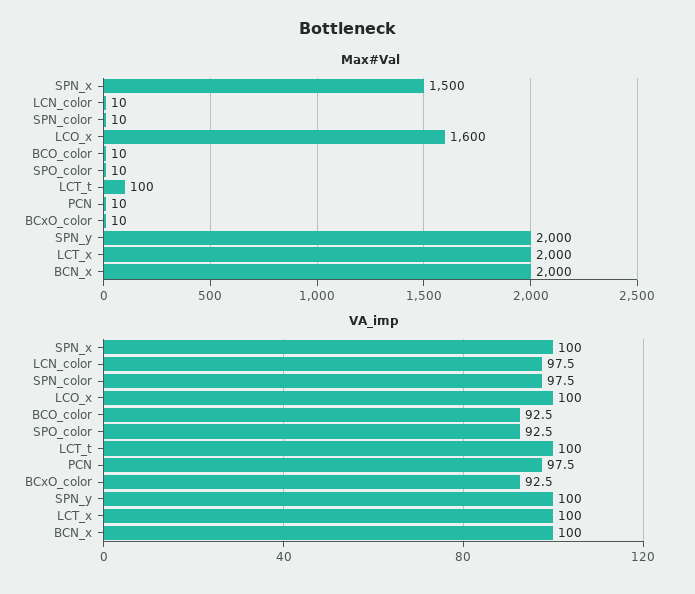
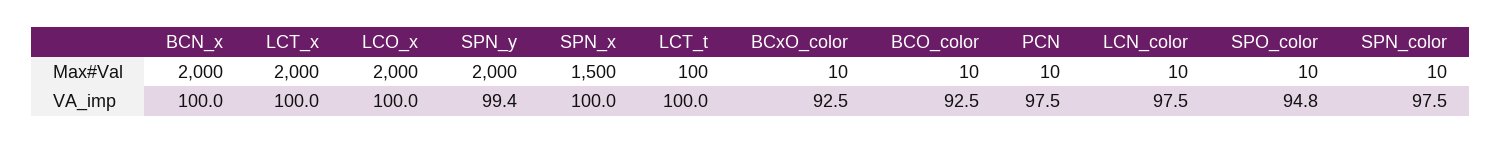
  {
    "Max#Val": {
      "SPN_x": 1500,
      "LCN_color": 10,
      "SPN_color": 10,
-     "LCO_x": 1600,
+     "LCO_x": 2000,
      "BCO_color": 10,
      "SPO_color": 10,
      "LCT_t": 100,
      "PCN": 10,
      "BCxO_color": 10,
      "SPN_y": 2000,
      "LCT_x": 2000,
      "BCN_x": 2000
    },
    "VA_imp": {
      "SPN_x": 100,
      "LCN_color": 97.5,
      "SPN_color": 97.5,
      "LCO_x": 100,
      "BCO_color": 92.5,
-     "SPO_color": 92.5,
+     "SPO_color": 94.8,
      "LCT_t": 100,
      "PCN": 97.5,
      "BCxO_color": 92.5,
-     "SPN_y": 100,
+     "SPN_y": 99.4,
      "LCT_x": 100,
      "BCN_x": 100
    }
  }

